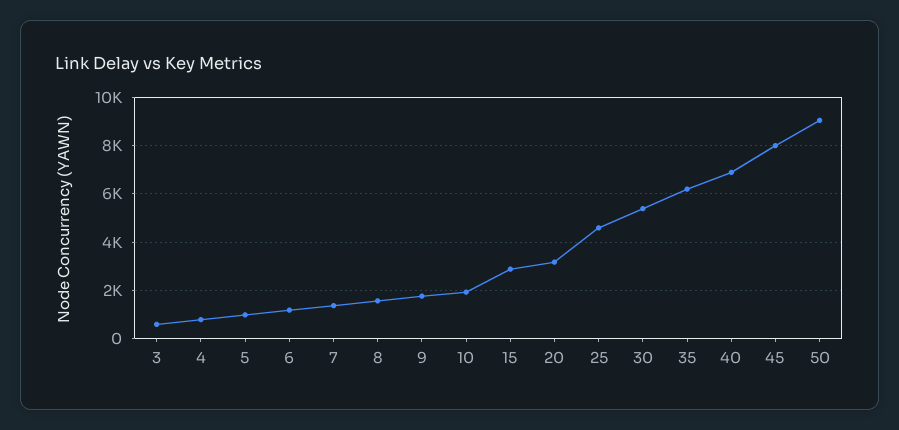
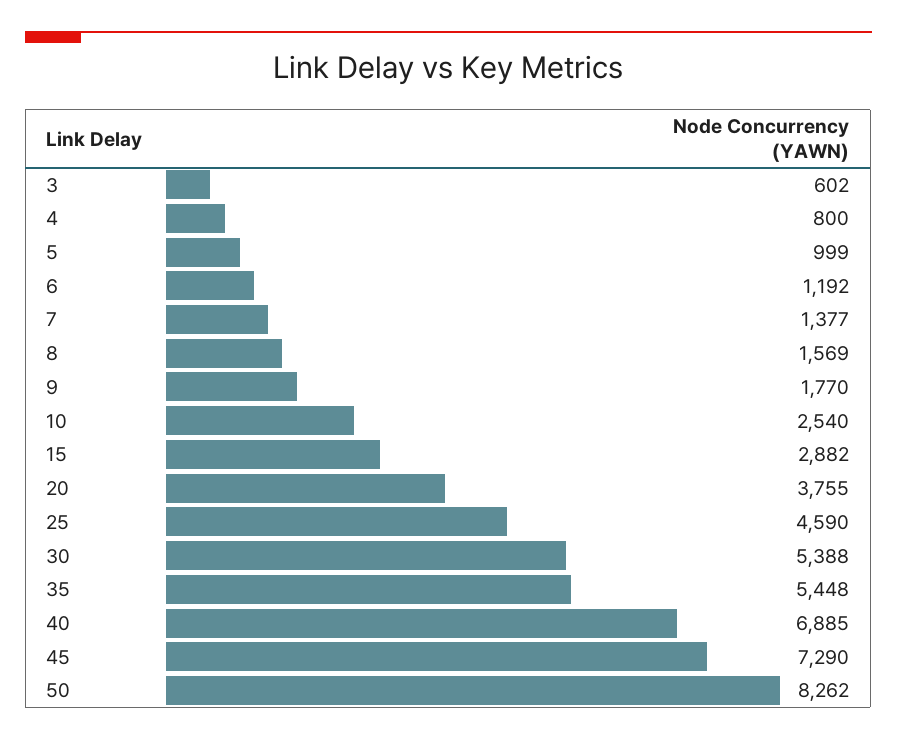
  {
    "3": 602,
    "4": 800,
    "5": 999,
    "6": 1192,
    "7": 1377,
    "8": 1569,
    "9": 1770,
-   "10": 2000,
+   "10": 2540,
    "15": 2882,
-   "20": 3250,
+   "20": 3755,
    "25": 4590,
    "30": 5388,
-   "35": 6250,
+   "35": 5448,
    "40": 6885,
-   "45": 8000,
+   "45": 7290,
-   "50": 9000
+   "50": 8262
  }

